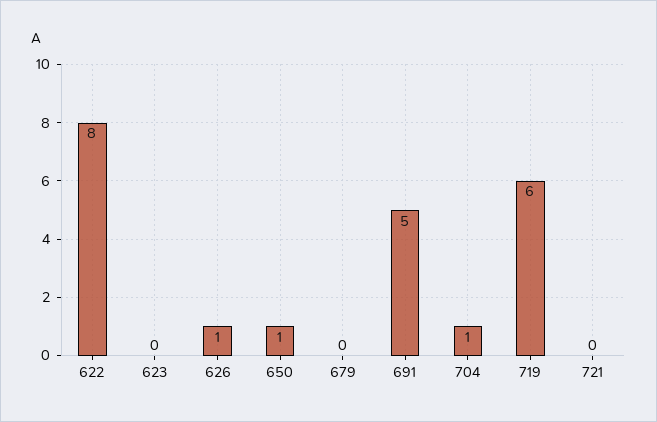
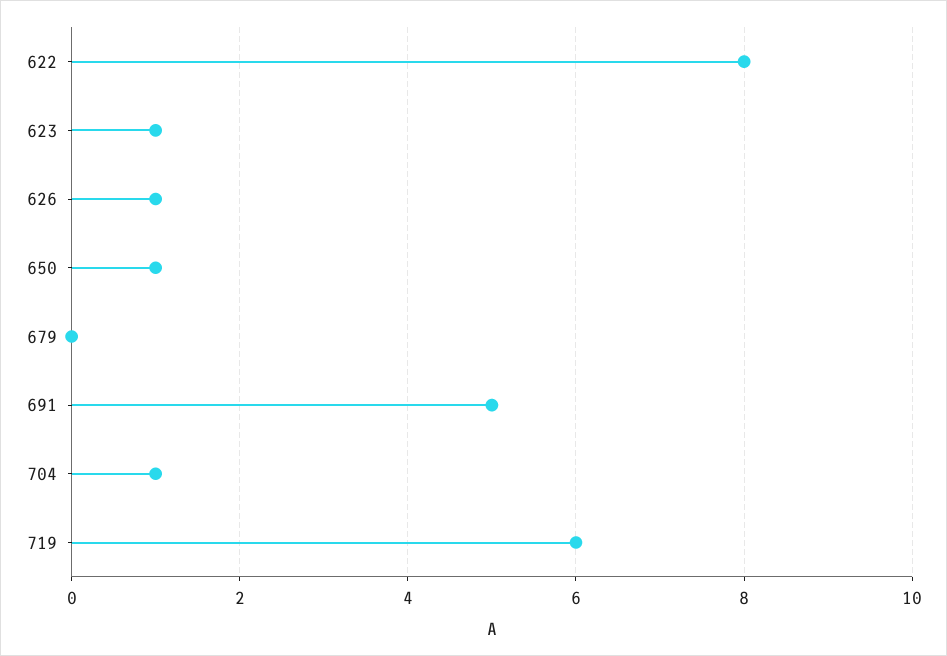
  {
    "622": 8,
-   "623": 0,
+   "623": 1,
    "626": 1,
    "650": 1,
    "679": 0,
    "691": 5,
    "704": 1,
-   "719": 6,
+   "719": 6
-   "721": 0
  }

